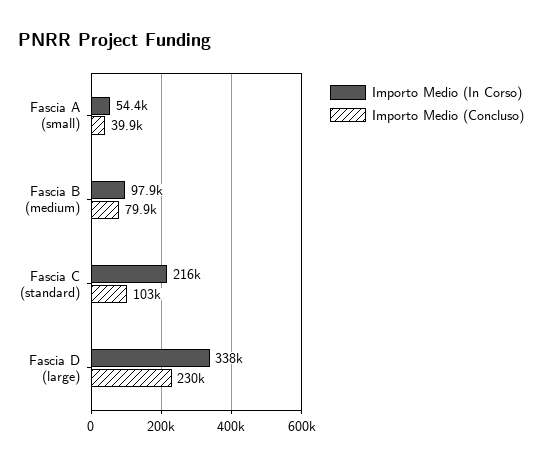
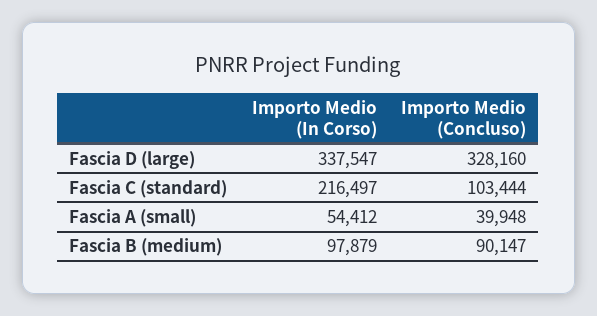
  {
    "Importo Medio (In Corso)": {
      "Fascia A (small)": 54412,
      "Fascia B (medium)": 97879,
      "Fascia C (standard)": 216497,
      "Fascia D (large)": 337547
    },
    "Importo Medio (Concluso)": {
      "Fascia A (small)": 39948,
-     "Fascia B (medium)": 79900,
+     "Fascia B (medium)": 90147,
      "Fascia C (standard)": 103444,
-     "Fascia D (large)": 230000
+     "Fascia D (large)": 328160
    }
  }

